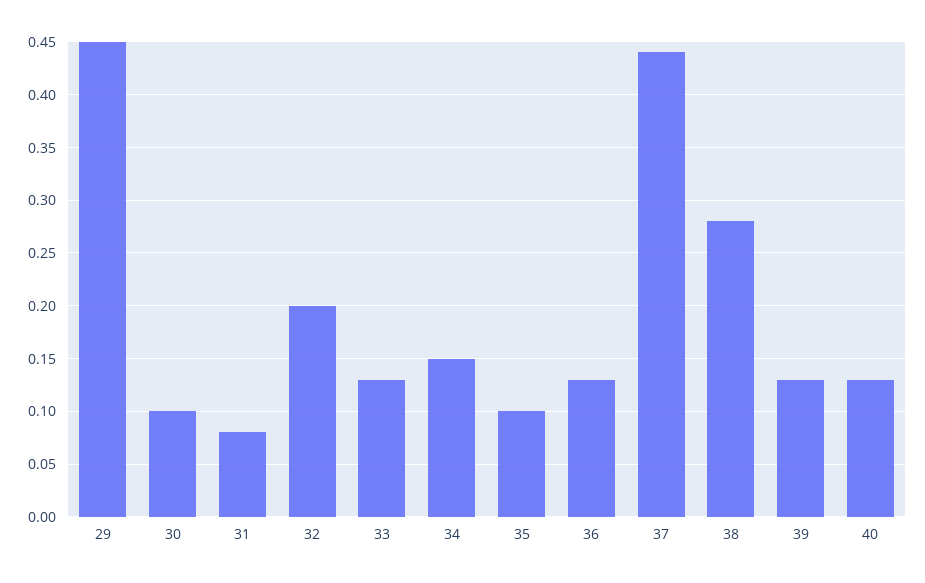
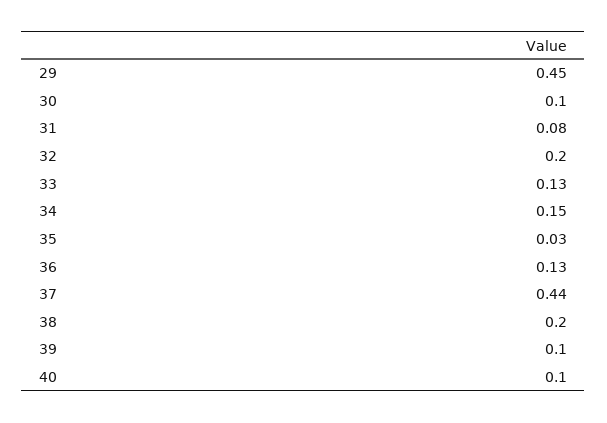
  {
    "29": 0.45,
    "30": 0.1,
    "31": 0.08,
    "32": 0.2,
    "33": 0.13,
    "34": 0.15,
-   "35": 0.1,
+   "35": 0.03,
    "36": 0.13,
    "37": 0.44,
-   "38": 0.28,
+   "38": 0.2,
-   "39": 0.13,
+   "39": 0.1,
-   "40": 0.13
+   "40": 0.1
  }

